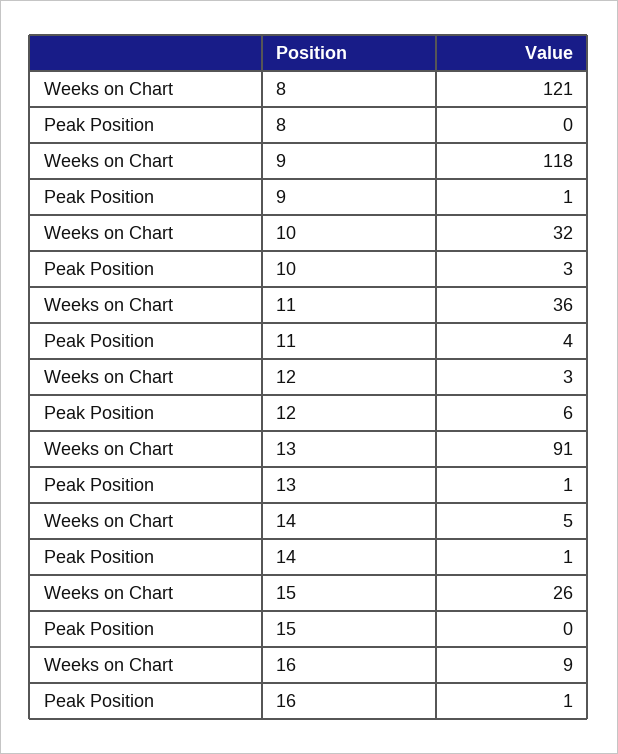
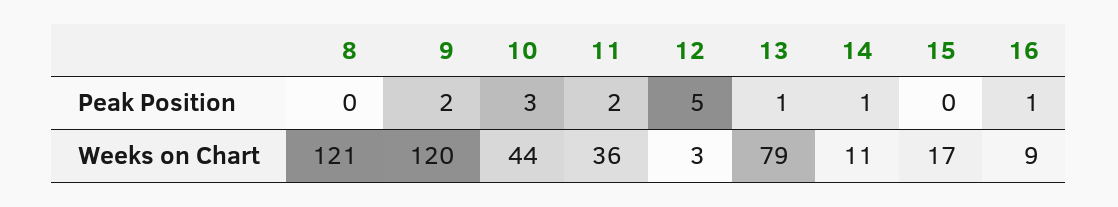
  {
    "Weeks on Chart": {
      "8": 121,
-     "9": 118,
+     "9": 120,
-     "10": 32,
+     "10": 44,
      "11": 36,
      "12": 3,
-     "13": 91,
+     "13": 79,
-     "14": 5,
+     "14": 11,
-     "15": 26,
+     "15": 17,
      "16": 9
    },
    "Peak Position": {
      "8": 0,
-     "9": 1,
+     "9": 2,
      "10": 3,
-     "11": 4,
+     "11": 2,
-     "12": 6,
+     "12": 5,
      "13": 1,
      "14": 1,
      "15": 0,
      "16": 1
    }
  }

